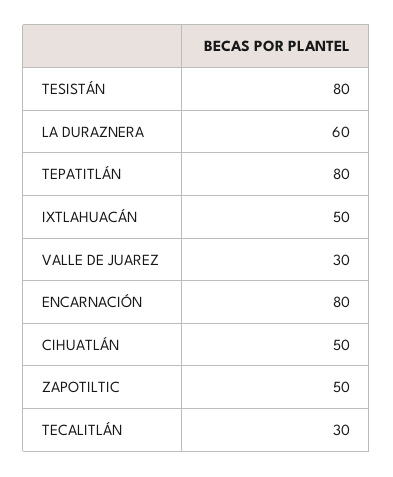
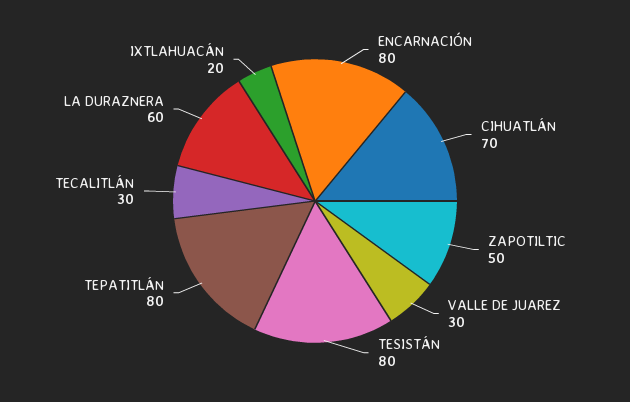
  {
    "TESISTÁN": 80,
    "LA DURAZNERA": 60,
    "TEPATITLÁN": 80,
-   "IXTLAHUACÁN": 50,
+   "IXTLAHUACÁN": 20,
    "VALLE DE JUAREZ": 30,
    "ENCARNACIÓN": 80,
-   "CIHUATLÁN": 50,
+   "CIHUATLÁN": 70,
    "ZAPOTILTIC": 50,
    "TECALITLÁN": 30
  }

